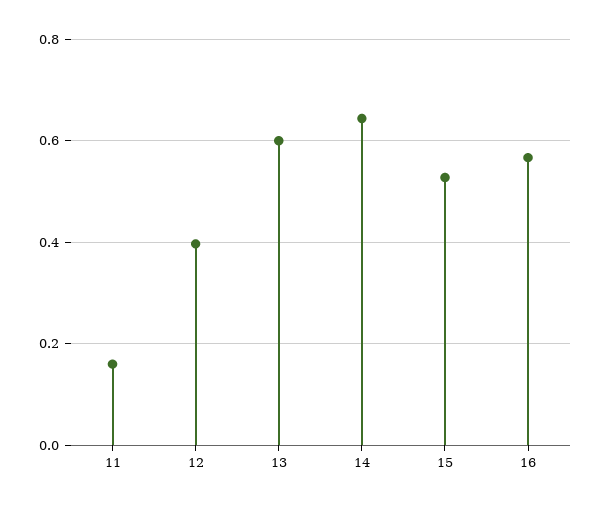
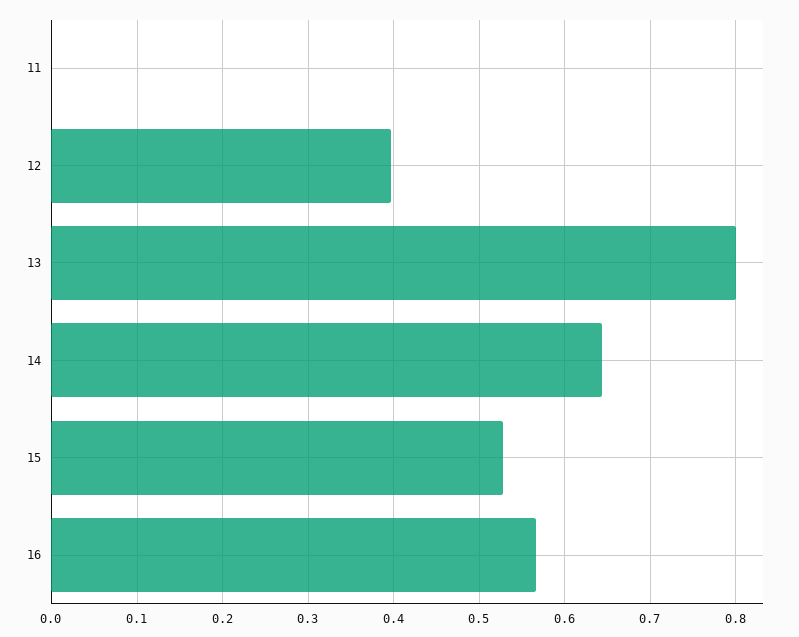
  {
-   "11": 0.16,
+   "11": 0,
    "12": 0.4,
-   "13": 0.6,
+   "13": 0.8,
    "14": 0.64,
    "15": 0.53,
    "16": 0.57
  }

